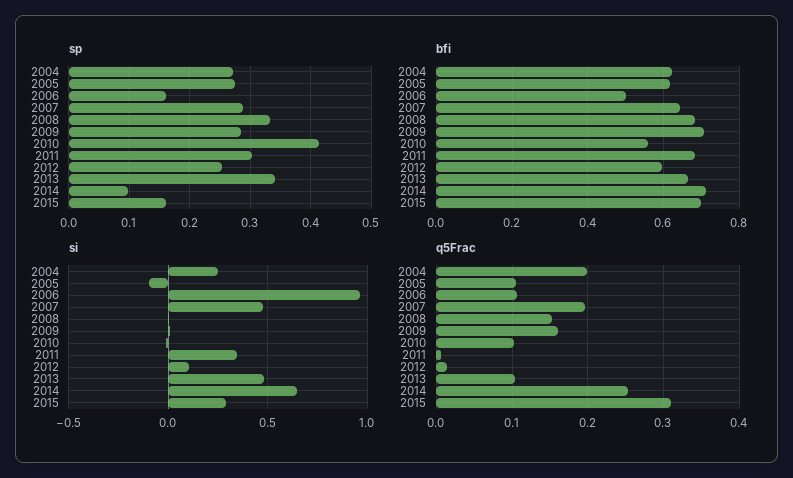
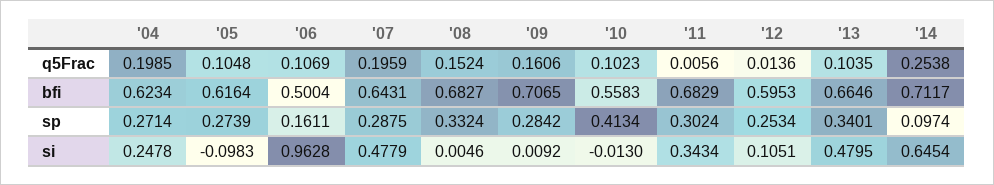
  {
    "sp": {
      "2004": 0.2714,
      "2005": 0.2739,
      "2006": 0.1611,
      "2007": 0.2875,
      "2008": 0.3324,
      "2009": 0.2842,
      "2010": 0.4134,
      "2011": 0.3024,
      "2012": 0.2534,
      "2013": 0.3401,
-     "2014": 0.0974,
+     "2014": 0.0974
-     "2015": 0.16
    },
    "bfi": {
      "2004": 0.6234,
      "2005": 0.6164,
      "2006": 0.5004,
      "2007": 0.6431,
      "2008": 0.6827,
      "2009": 0.7065,
      "2010": 0.5583,
      "2011": 0.6829,
      "2012": 0.5953,
      "2013": 0.6646,
-     "2014": 0.7117,
+     "2014": 0.7117
-     "2015": 0.7
    },
    "si": {
      "2004": 0.2478,
      "2005": -0.0983,
      "2006": 0.9628,
      "2007": 0.4779,
      "2008": 0.0046,
      "2009": 0.0092,
      "2010": -0.013,
      "2011": 0.3434,
      "2012": 0.1051,
      "2013": 0.4795,
-     "2014": 0.6454,
+     "2014": 0.6454
-     "2015": 0.3
    },
    "q5Frac": {
      "2004": 0.1985,
      "2005": 0.1048,
      "2006": 0.1069,
      "2007": 0.1959,
      "2008": 0.1524,
      "2009": 0.1606,
      "2010": 0.1023,
      "2011": 0.0056,
      "2012": 0.0136,
      "2013": 0.1035,
-     "2014": 0.2538,
+     "2014": 0.2538
-     "2015": 0.31
    }
  }

